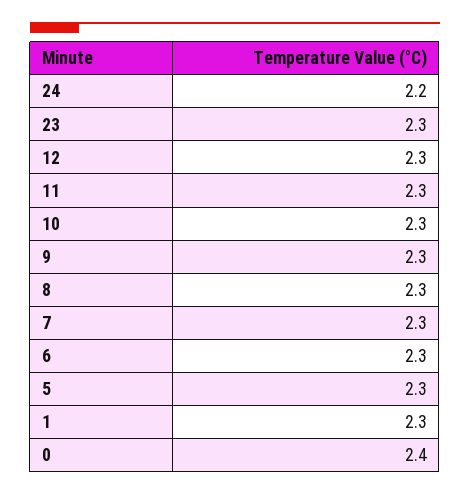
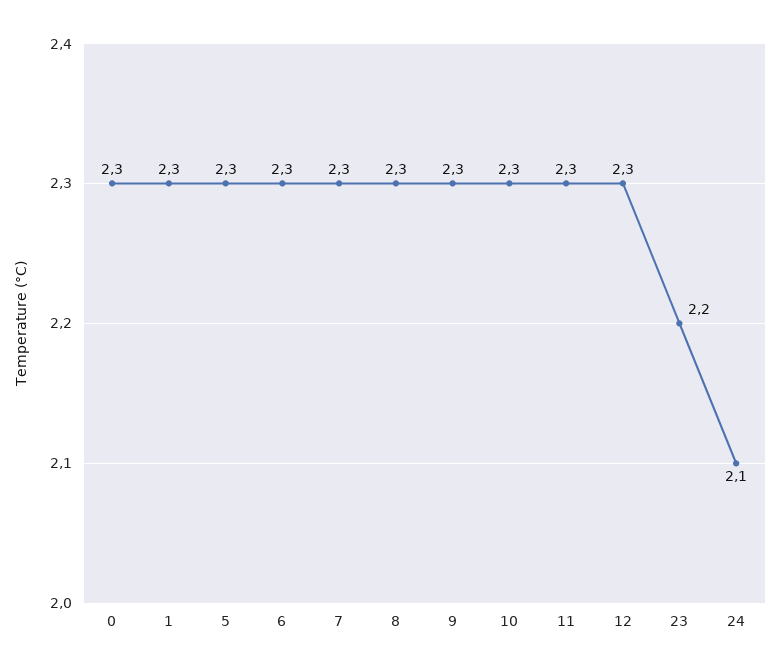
  {
-   "24": 2.2,
+   "24": 2.1,
-   "23": 2.3,
+   "23": 2.2,
    "12": 2.3,
    "11": 2.3,
    "10": 2.3,
    "9": 2.3,
    "8": 2.3,
    "7": 2.3,
    "6": 2.3,
    "5": 2.3,
    "1": 2.3,
-   "0": 2.4
+   "0": 2.3
  }

